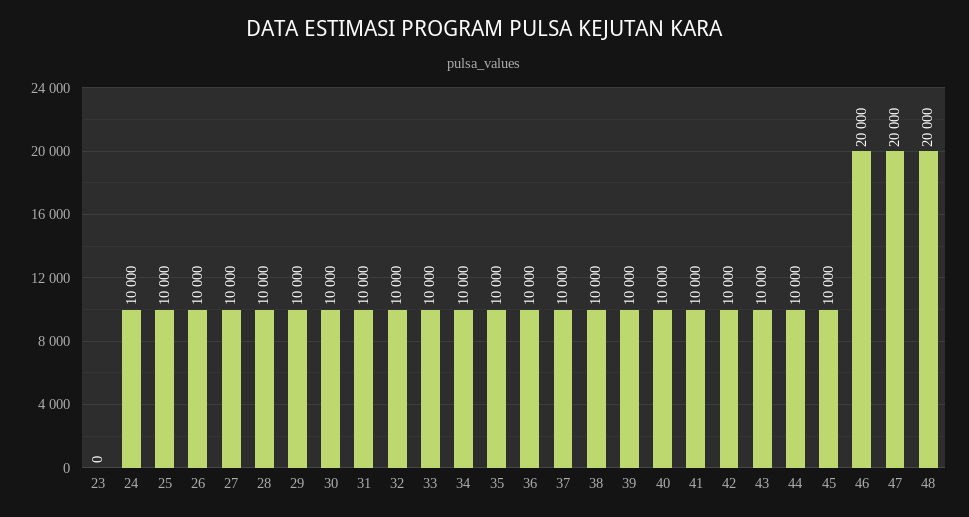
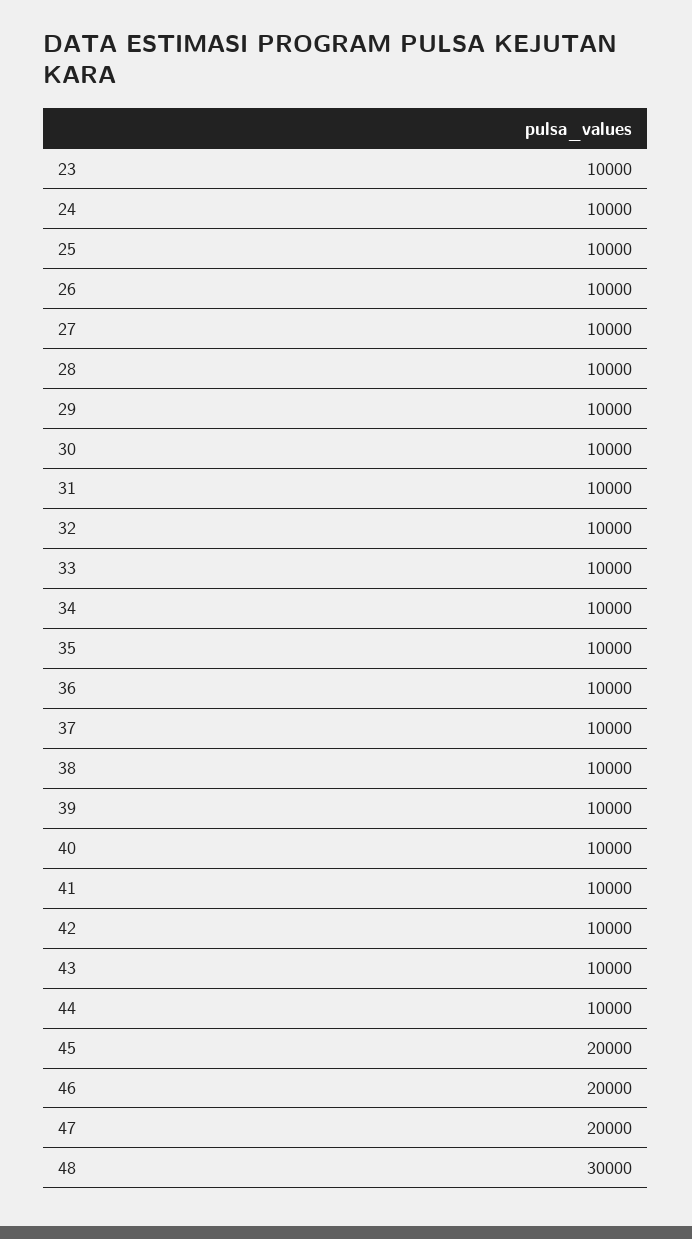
  {
-   "23": 0,
+   "23": 10000,
    "24": 10000,
    "25": 10000,
    "26": 10000,
    "27": 10000,
    "28": 10000,
    "29": 10000,
    "30": 10000,
    "31": 10000,
    "32": 10000,
    "33": 10000,
    "34": 10000,
    "35": 10000,
    "36": 10000,
    "37": 10000,
    "38": 10000,
    "39": 10000,
    "40": 10000,
    "41": 10000,
    "42": 10000,
    "43": 10000,
    "44": 10000,
-   "45": 10000,
+   "45": 20000,
    "46": 20000,
    "47": 20000,
-   "48": 20000
+   "48": 30000
  }

